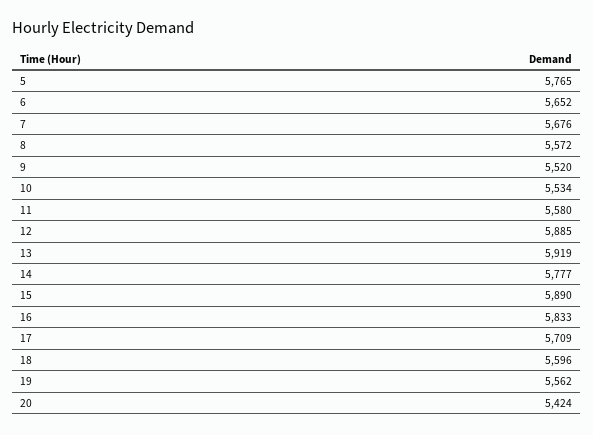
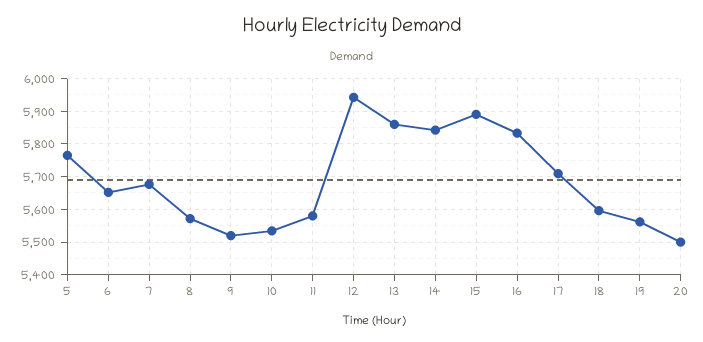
  {
    "5": 5765,
    "6": 5652,
    "7": 5676,
    "8": 5572,
    "9": 5520,
    "10": 5534,
    "11": 5580,
-   "12": 5885,
+   "12": 5940,
-   "13": 5919,
+   "13": 5860,
-   "14": 5777,
+   "14": 5840,
    "15": 5890,
    "16": 5833,
    "17": 5709,
    "18": 5596,
    "19": 5562,
-   "20": 5424
+   "20": 5500
  }

